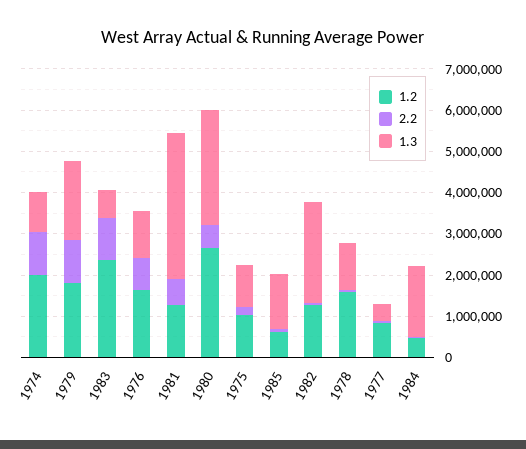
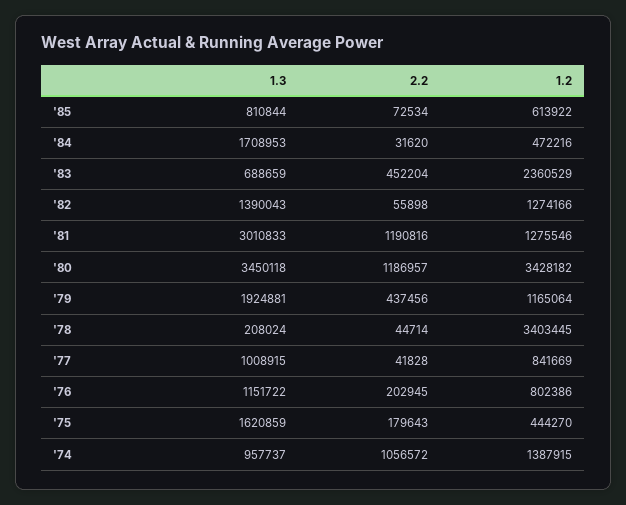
  {
    "1.2": {
-     "1974": 2000000,
+     "1974": 1387915,
-     "1979": 1800000,
+     "1979": 1165064,
      "1983": 2360529,
-     "1976": 1600000,
+     "1976": 802386,
      "1981": 1275546,
-     "1980": 2600000,
+     "1980": 3428182,
-     "1975": 1000000,
+     "1975": 444270,
      "1985": 613922,
      "1982": 1274166,
-     "1978": 1600000,
+     "1978": 3403445,
      "1977": 841669,
      "1984": 472216
    },
    "2.2": {
      "1974": 1056572,
-     "1979": 1000000,
+     "1979": 437456,
-     "1983": 1000000,
+     "1983": 452204,
-     "1976": 800000,
+     "1976": 202945,
-     "1981": 600000,
+     "1981": 1190816,
-     "1980": 600000,
+     "1980": 1186957,
      "1975": 179643,
      "1985": 72534,
      "1982": 55898,
      "1978": 44714,
      "1977": 41828,
      "1984": 31620
    },
    "1.3": {
      "1974": 957737,
      "1979": 1924881,
      "1983": 688659,
      "1976": 1151722,
-     "1981": 3600000,
+     "1981": 3010833,
-     "1980": 2800000,
+     "1980": 3450118,
-     "1975": 1000000,
+     "1975": 1620859,
-     "1985": 1400000,
+     "1985": 810844,
-     "1982": 2400000,
+     "1982": 1390043,
-     "1978": 1200000,
+     "1978": 208024,
-     "1977": 400000,
+     "1977": 1008915,
      "1984": 1708953
    }
  }

